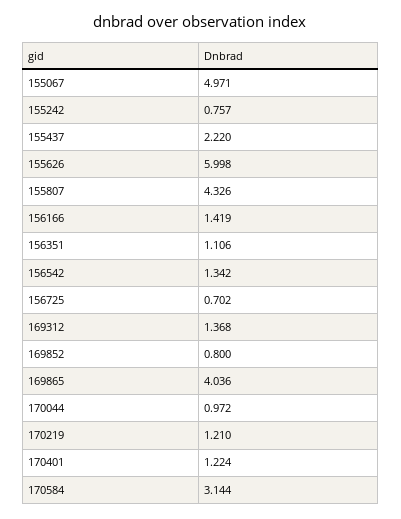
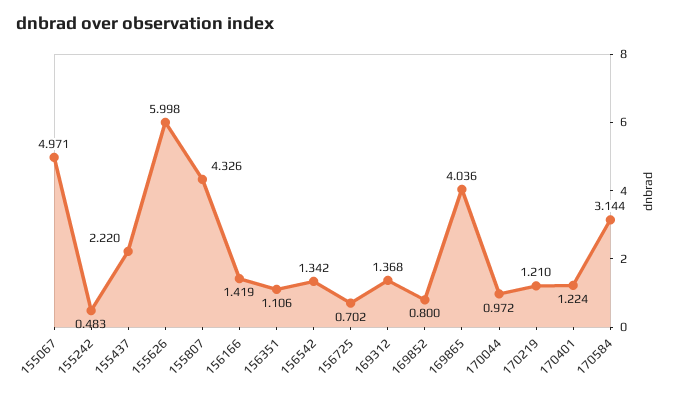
  {
    "155067": 4.971,
-   "155242": 0.757,
+   "155242": 0.483,
    "155437": 2.22,
    "155626": 5.998,
    "155807": 4.326,
    "156166": 1.419,
    "156351": 1.106,
    "156542": 1.342,
    "156725": 0.702,
    "169312": 1.368,
    "169852": 0.8,
    "169865": 4.036,
    "170044": 0.972,
    "170219": 1.21,
    "170401": 1.224,
    "170584": 3.144
  }

